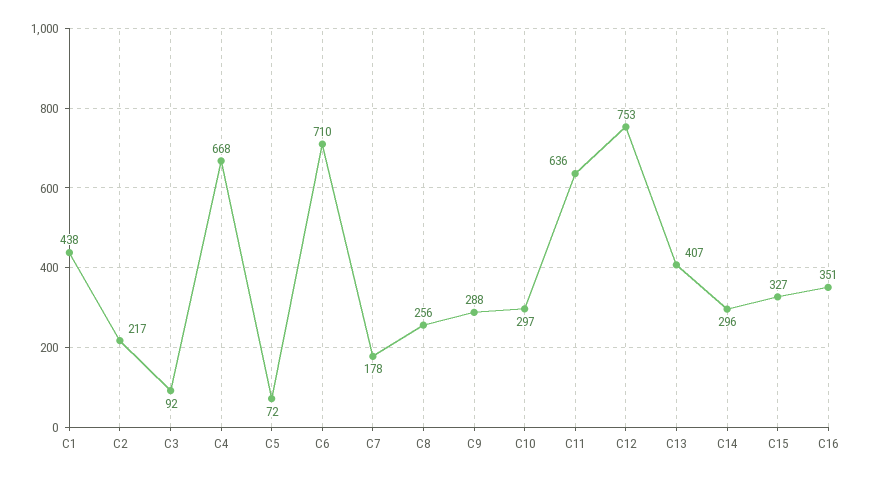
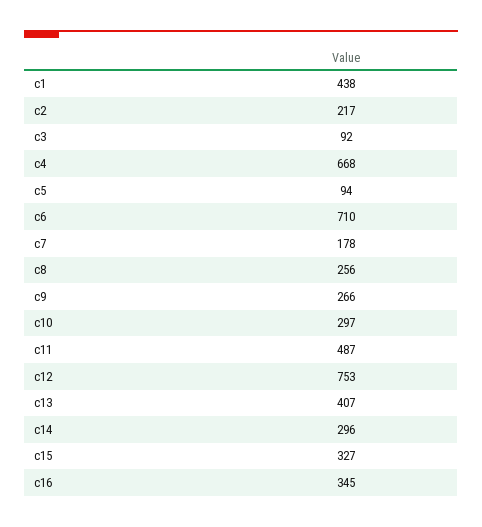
  {
    "C1": 438,
    "C2": 217,
    "C3": 92,
    "C4": 668,
-   "C5": 72,
+   "C5": 94,
    "C6": 710,
    "C7": 178,
    "C8": 256,
-   "C9": 288,
+   "C9": 266,
    "C10": 297,
-   "C11": 636,
+   "C11": 487,
    "C12": 753,
    "C13": 407,
    "C14": 296,
    "C15": 327,
-   "C16": 351
+   "C16": 345
  }

